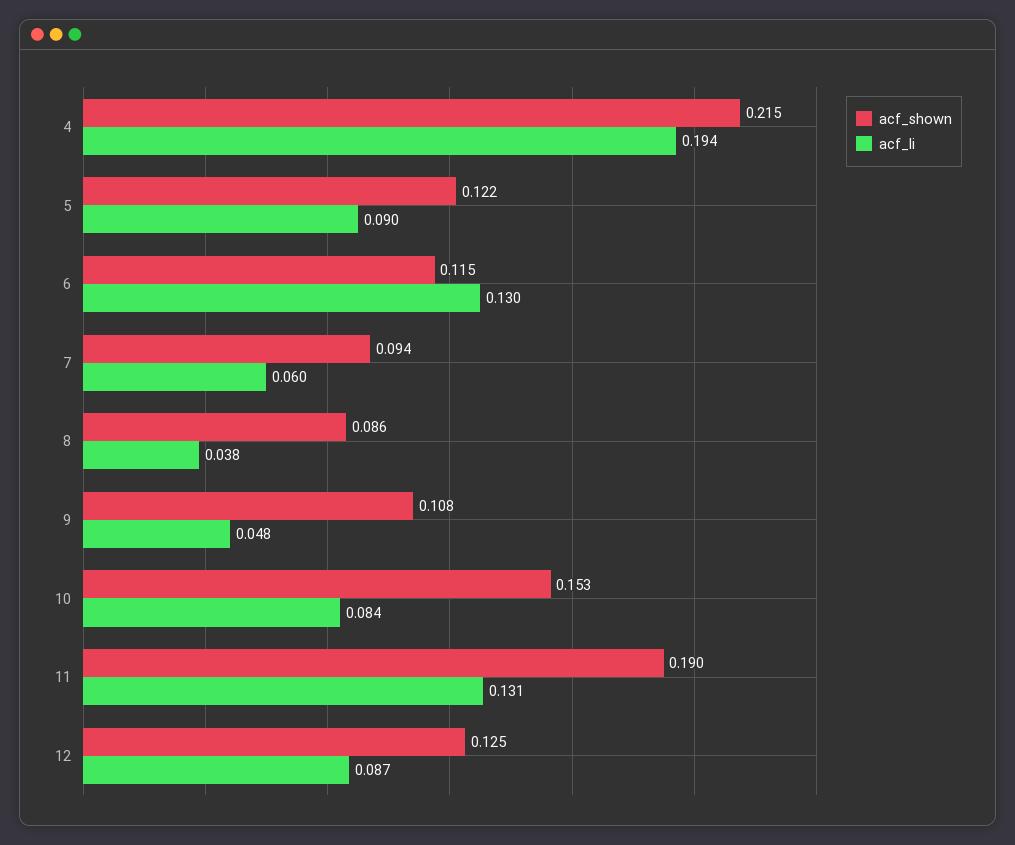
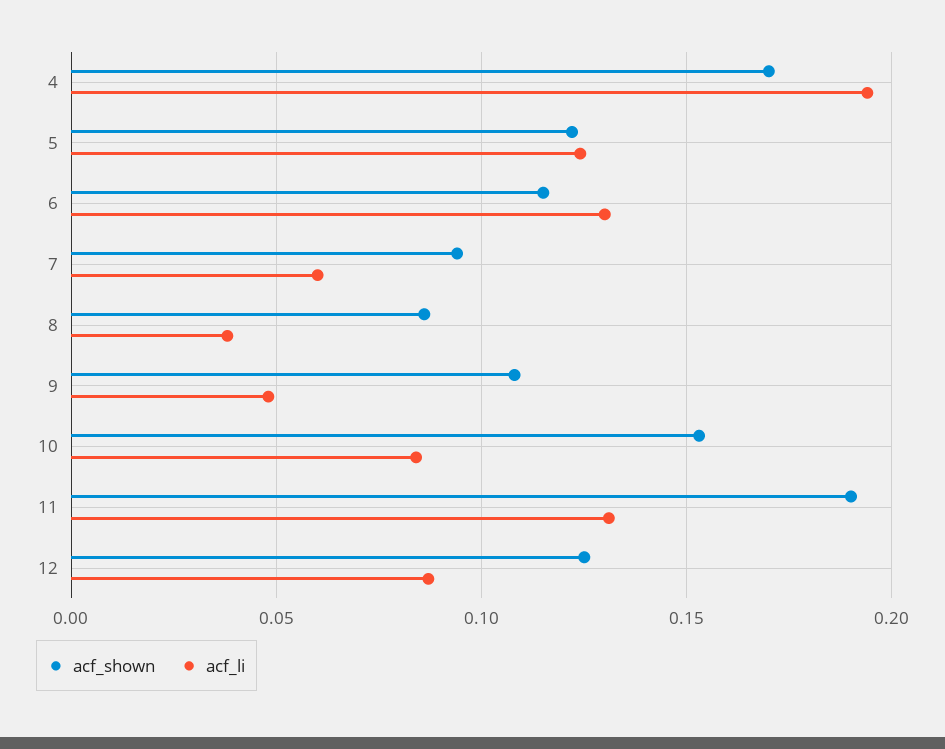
  {
    "acf_shown": {
-     "4": 0.215,
+     "4": 0.17,
      "5": 0.122,
      "6": 0.115,
      "7": 0.094,
      "8": 0.086,
      "9": 0.108,
      "10": 0.153,
      "11": 0.19,
      "12": 0.125
    },
    "acf_li": {
      "4": 0.194,
-     "5": 0.09,
+     "5": 0.125,
      "6": 0.13,
      "7": 0.06,
      "8": 0.038,
      "9": 0.048,
      "10": 0.084,
      "11": 0.131,
      "12": 0.087
    }
  }

